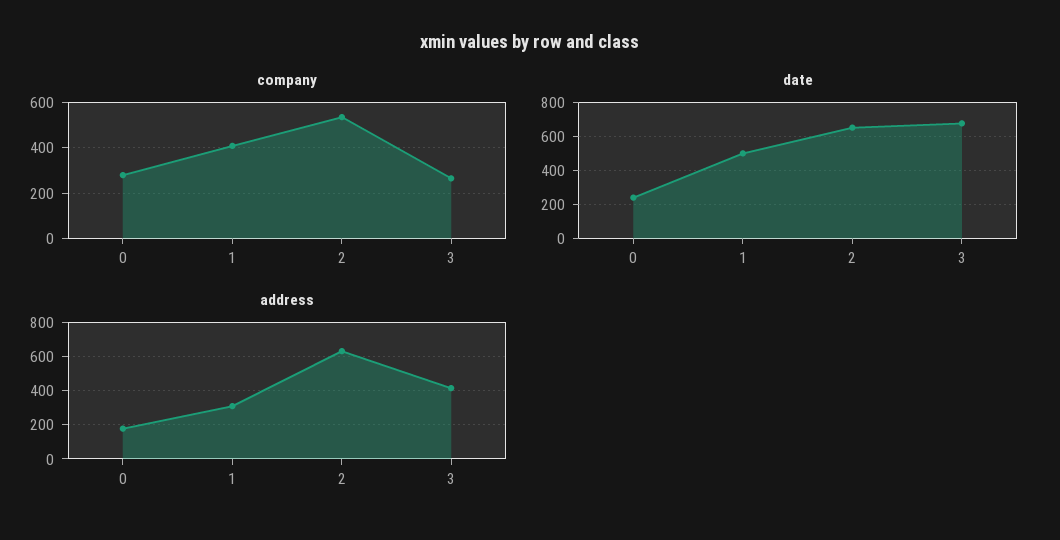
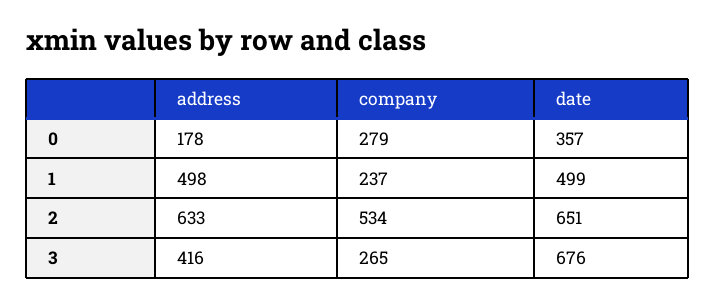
  {
    "company": {
      "0": 279,
-     "1": 400,
+     "1": 237,
      "2": 534,
      "3": 265
    },
    "date": {
-     "0": 250,
+     "0": 357,
      "1": 499,
      "2": 651,
      "3": 676
    },
    "address": {
      "0": 178,
-     "1": 300,
+     "1": 498,
      "2": 633,
      "3": 416
    }
  }

